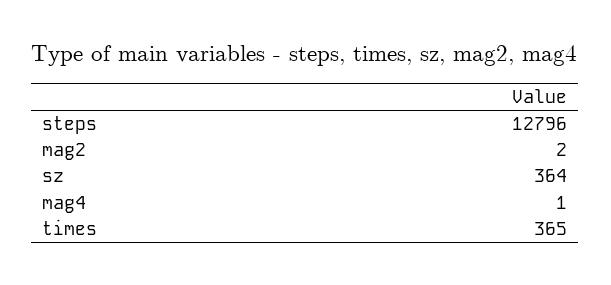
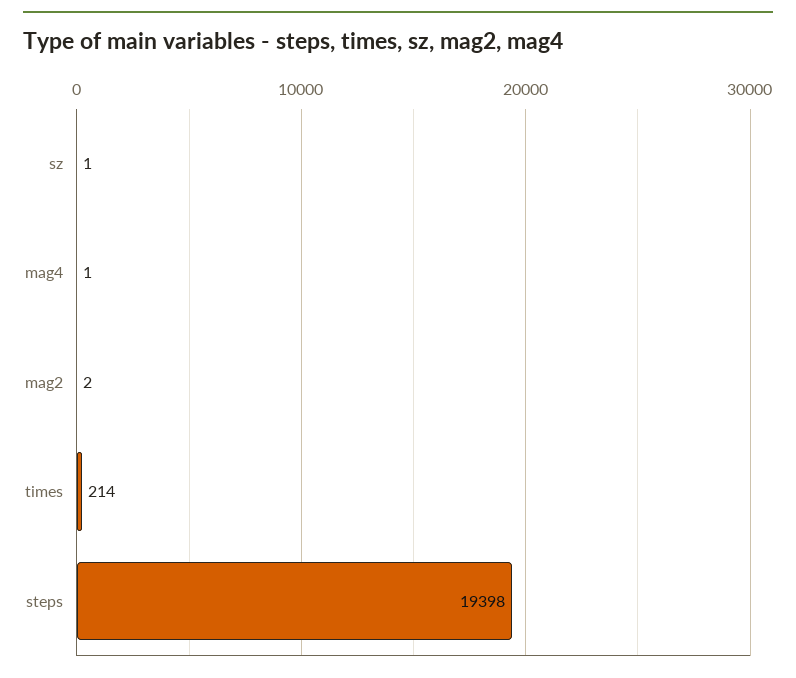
  {
-   "steps": 12796,
+   "steps": 19398,
    "mag2": 2,
-   "sz": 364,
+   "sz": 1,
    "mag4": 1,
-   "times": 365
+   "times": 214
  }

